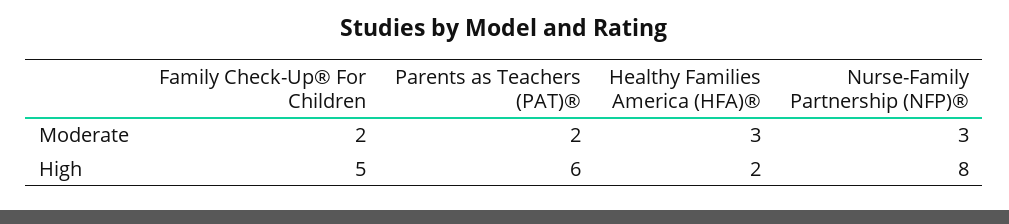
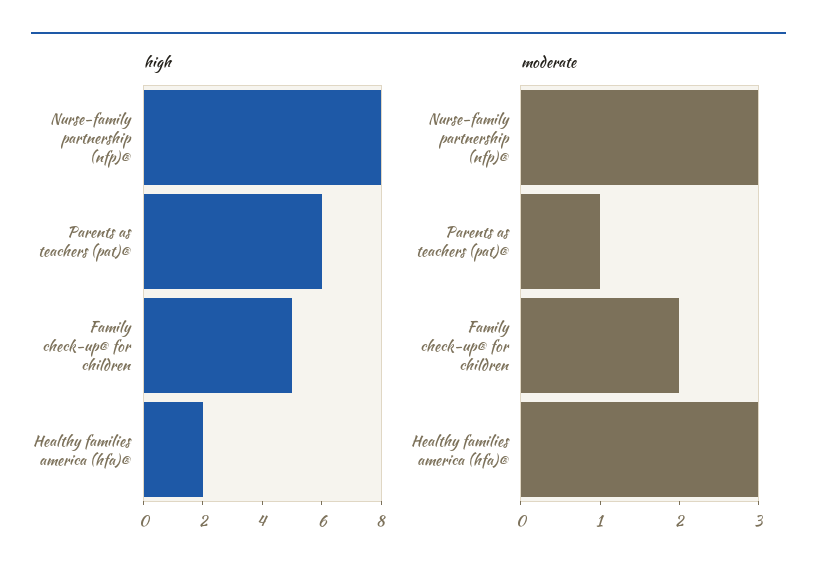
  {
    "Moderate": {
      "Family Check-Up® For Children": 2,
-     "Parents as Teachers (PAT)®": 2,
+     "Parents as Teachers (PAT)®": 1,
      "Healthy Families America (HFA)®": 3,
      "Nurse-Family Partnership (NFP)®": 3
    },
    "High": {
      "Family Check-Up® For Children": 5,
      "Parents as Teachers (PAT)®": 6,
      "Healthy Families America (HFA)®": 2,
      "Nurse-Family Partnership (NFP)®": 8
    }
  }

